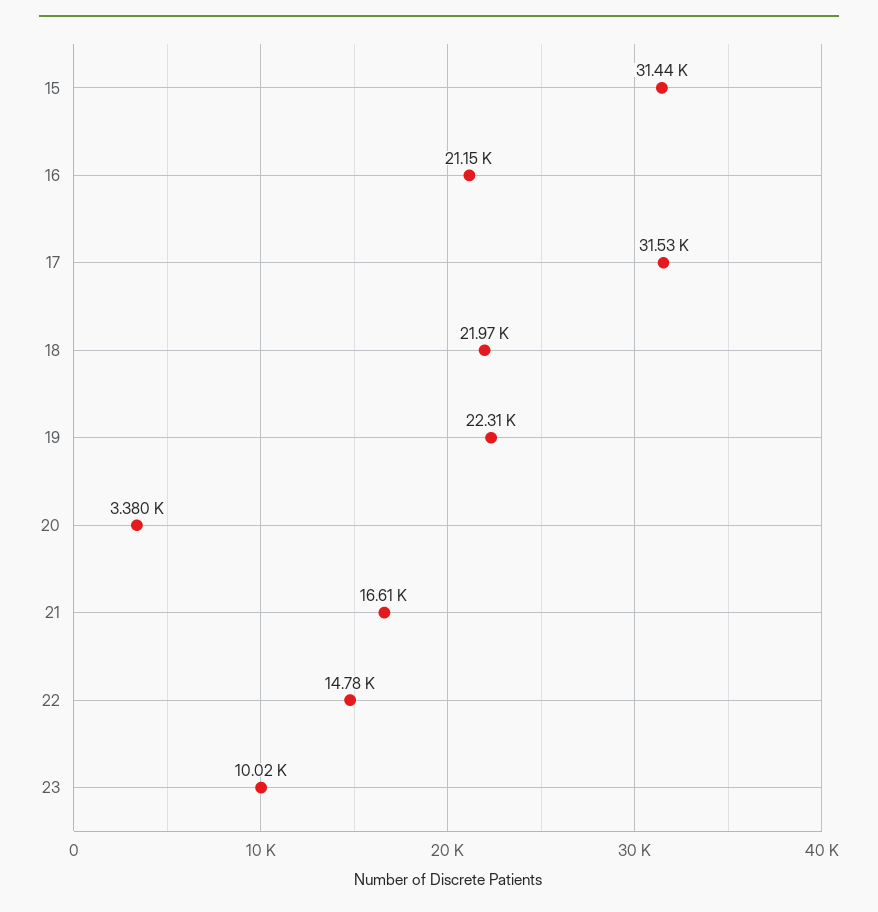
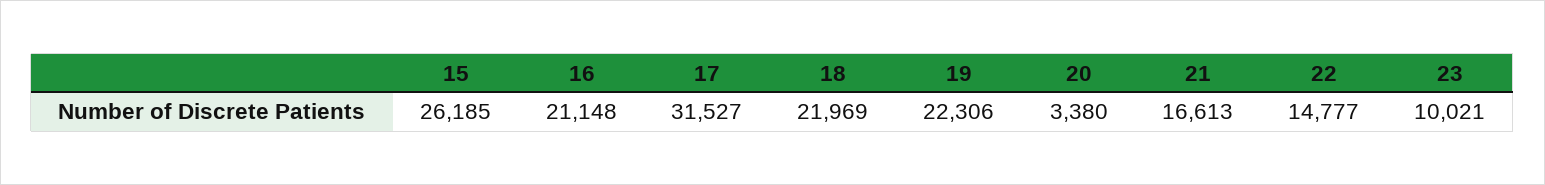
  {
-   "15": 31440,
+   "15": 26185,
    "16": 21148,
    "17": 31527,
    "18": 21969,
    "19": 22306,
    "20": 3380,
    "21": 16613,
    "22": 14777,
    "23": 10021
  }

